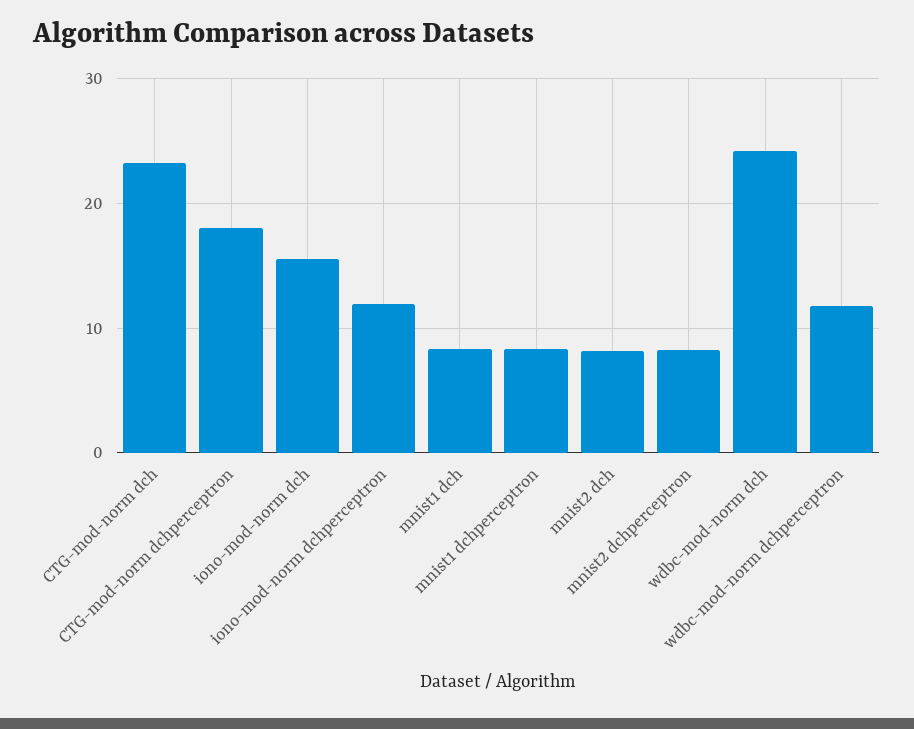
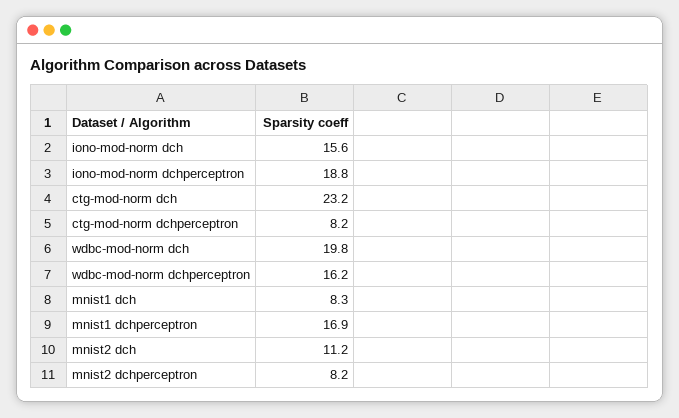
  {
    "CTG-mod-norm dch": 23.2,
-   "CTG-mod-norm dchperceptron": 18,
+   "CTG-mod-norm dchperceptron": 8.2,
    "iono-mod-norm dch": 15.6,
-   "iono-mod-norm dchperceptron": 12,
+   "iono-mod-norm dchperceptron": 18.8,
    "mnist1 dch": 8.3,
-   "mnist1 dchperceptron": 8,
+   "mnist1 dchperceptron": 16.9,
-   "mnist2 dch": 8,
+   "mnist2 dch": 11.2,
    "mnist2 dchperceptron": 8.2,
-   "wdbc-mod-norm dch": 24,
+   "wdbc-mod-norm dch": 19.8,
-   "wdbc-mod-norm dchperceptron": 12
+   "wdbc-mod-norm dchperceptron": 16.2
  }

